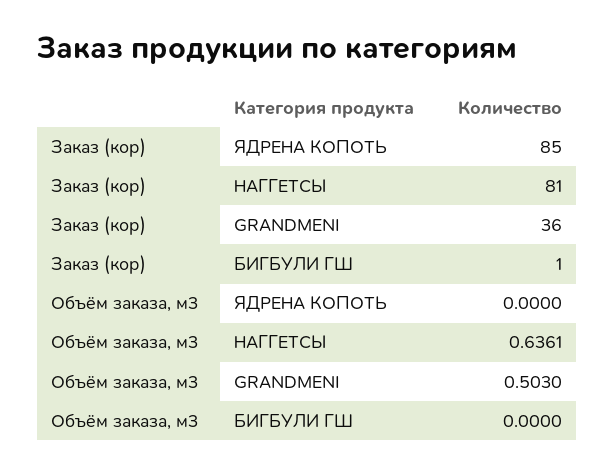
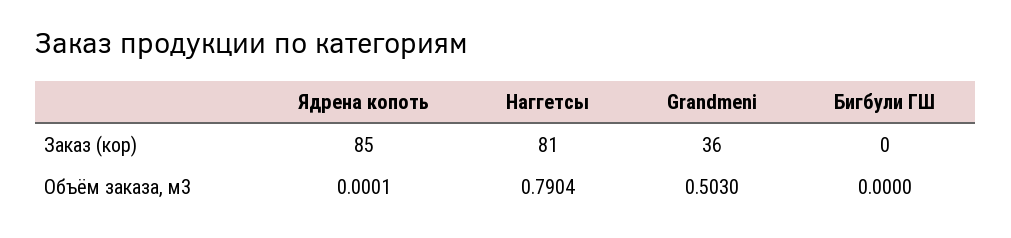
  {
    "Заказ (кор)": {
      "ЯДРЕНА КОПОТЬ": 85,
      "НАГГЕТСЫ": 81,
      "GRANDMENI": 36,
-     "БИГБУЛИ ГШ": 1
+     "БИГБУЛИ ГШ": 0
    },
    "Объём заказа, м3": {
-     "ЯДРЕНА КОПОТЬ": 0,
+     "ЯДРЕНА КОПОТЬ": 0.0001,
-     "НАГГЕТСЫ": 0.6361,
+     "НАГГЕТСЫ": 0.7904,
      "GRANDMENI": 0.503,
      "БИГБУЛИ ГШ": 0
    }
  }

